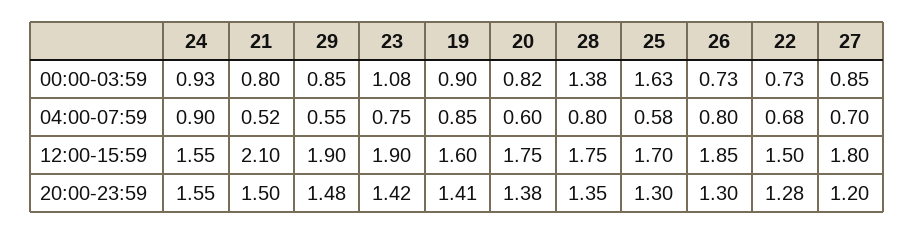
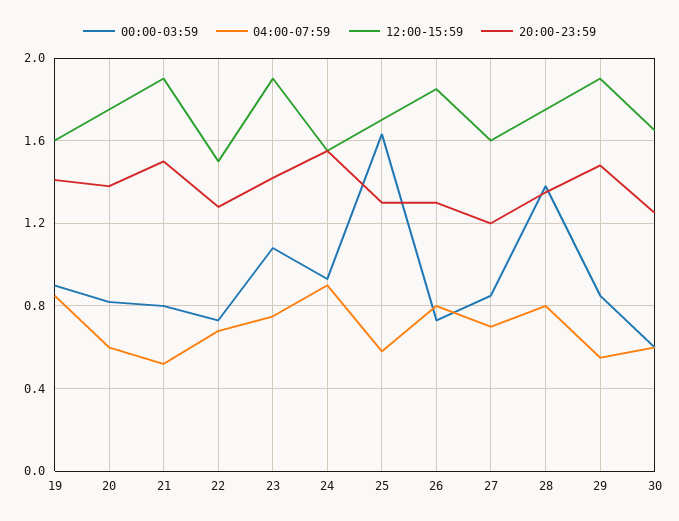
  {
    "00:00-03:59": {
      "24": 0.93,
      "21": 0.8,
      "29": 0.85,
      "23": 1.08,
      "19": 0.9,
      "20": 0.82,
      "28": 1.38,
      "25": 1.63,
      "26": 0.73,
      "22": 0.73,
-     "27": 0.85
+     "27": 0.85,
+     "30": 0.6
    },
    "04:00-07:59": {
      "24": 0.9,
      "21": 0.52,
      "29": 0.55,
      "23": 0.75,
      "19": 0.85,
      "20": 0.6,
      "28": 0.8,
      "25": 0.58,
      "26": 0.8,
      "22": 0.68,
-     "27": 0.7
+     "27": 0.7,
+     "30": 0.6
    },
    "12:00-15:59": {
      "24": 1.55,
-     "21": 2.1,
+     "21": 1.9,
      "29": 1.9,
      "23": 1.9,
      "19": 1.6,
      "20": 1.75,
      "28": 1.75,
      "25": 1.7,
      "26": 1.85,
      "22": 1.5,
-     "27": 1.8
+     "27": 1.6,
+     "30": 1.65
    },
    "20:00-23:59": {
      "24": 1.55,
      "21": 1.5,
      "29": 1.48,
      "23": 1.42,
      "19": 1.41,
      "20": 1.38,
      "28": 1.35,
      "25": 1.3,
      "26": 1.3,
      "22": 1.28,
-     "27": 1.2
+     "27": 1.2,
+     "30": 1.25
    }
  }

